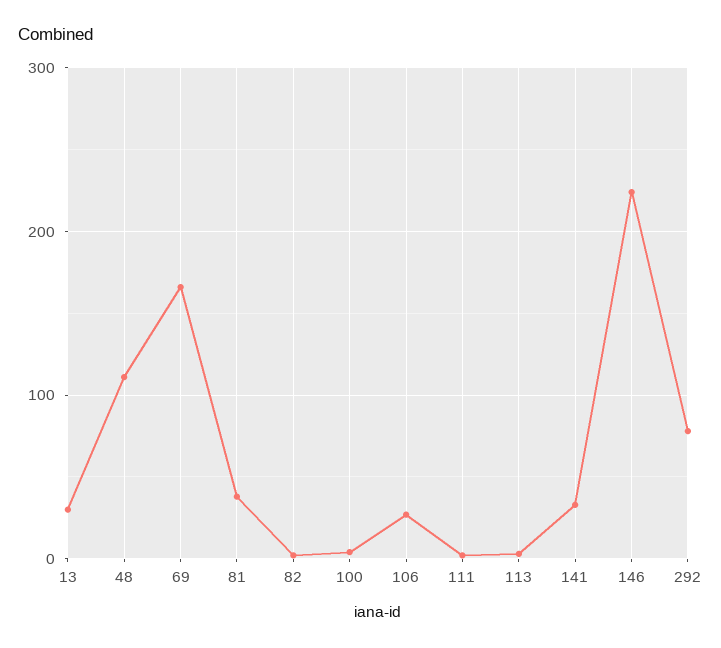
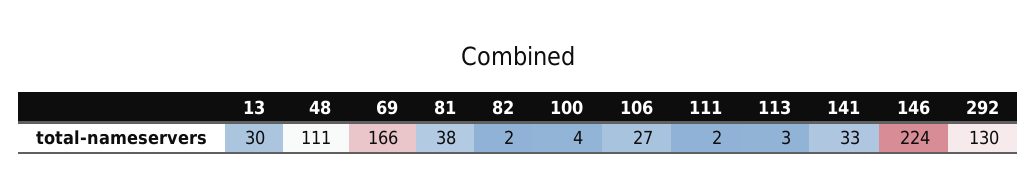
  {
    "13": 30,
    "48": 111,
    "69": 166,
    "81": 38,
    "82": 2,
    "100": 4,
    "106": 27,
    "111": 2,
    "113": 3,
    "141": 33,
    "146": 224,
-   "292": 80
+   "292": 130
  }

